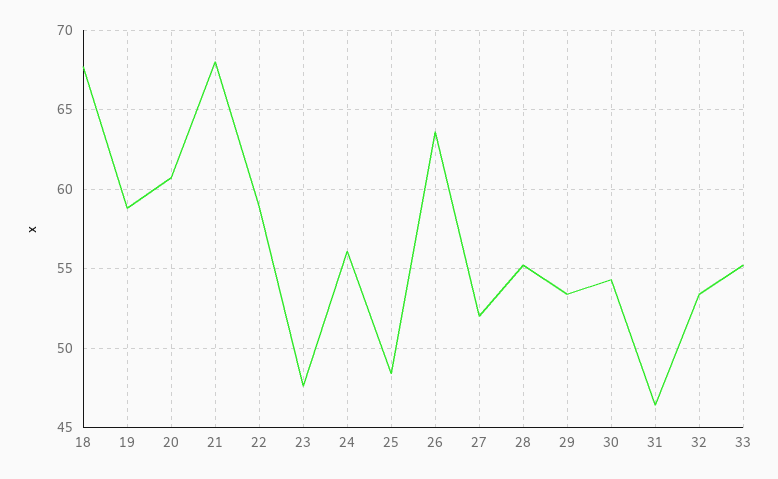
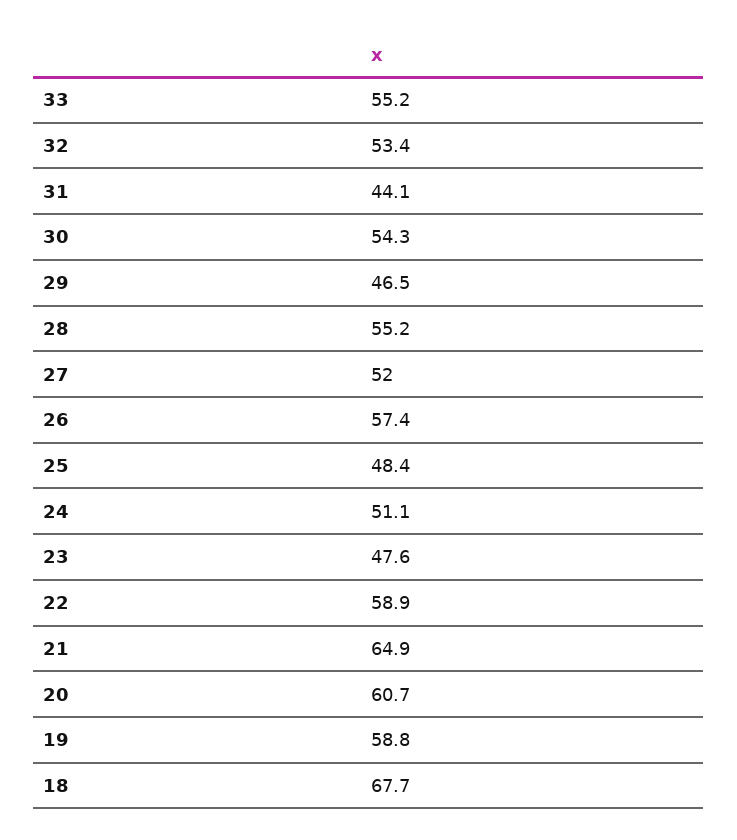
  {
    "18": 67.7,
    "19": 58.8,
    "20": 60.7,
-   "21": 68,
+   "21": 64.9,
    "22": 58.9,
    "23": 47.6,
-   "24": 56,
+   "24": 51.1,
    "25": 48.4,
-   "26": 63.5,
+   "26": 57.4,
    "27": 52,
    "28": 55.2,
-   "29": 53.5,
+   "29": 46.5,
    "30": 54.3,
-   "31": 46.5,
+   "31": 44.1,
    "32": 53.4,
    "33": 55.2
  }

